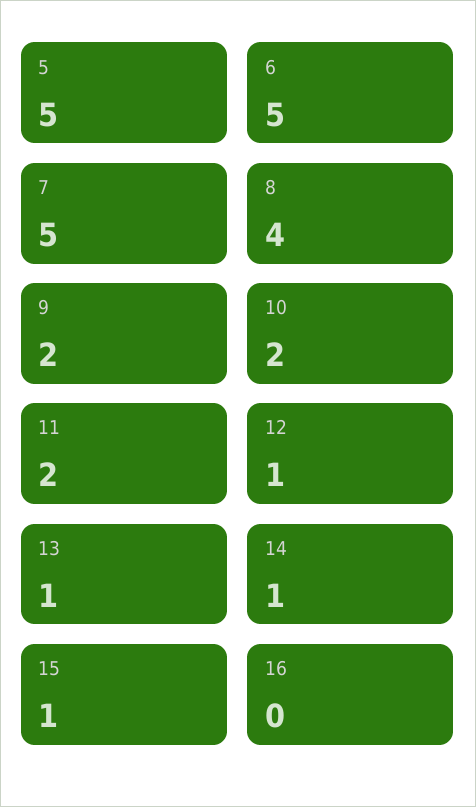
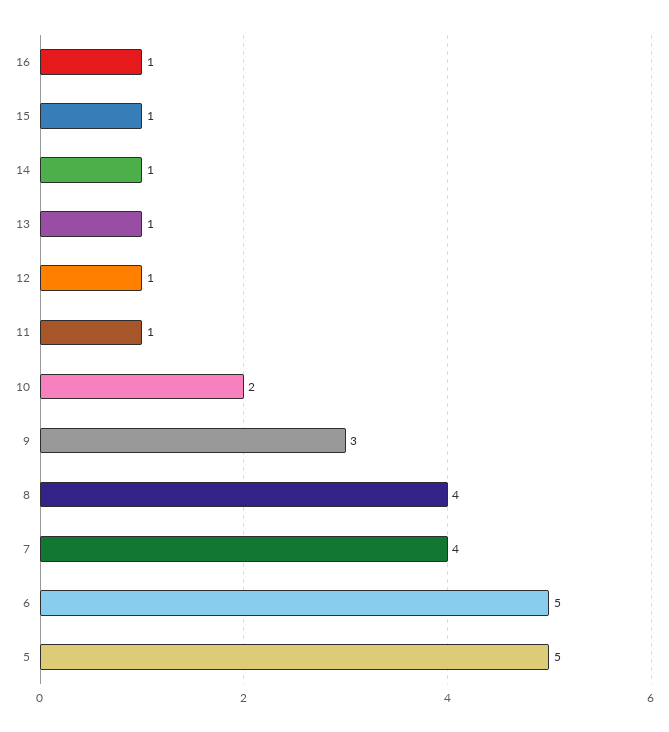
  {
    "5": 5,
    "6": 5,
-   "7": 5,
+   "7": 4,
    "8": 4,
-   "9": 2,
+   "9": 3,
    "10": 2,
-   "11": 2,
+   "11": 1,
    "12": 1,
    "13": 1,
    "14": 1,
    "15": 1,
-   "16": 0
+   "16": 1
  }

